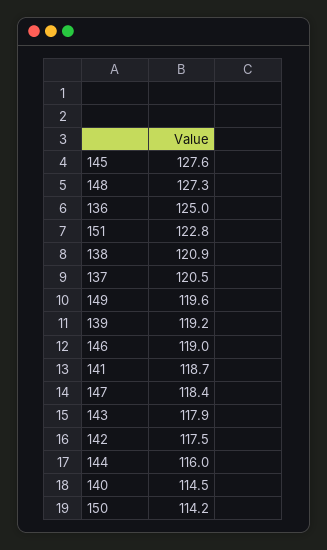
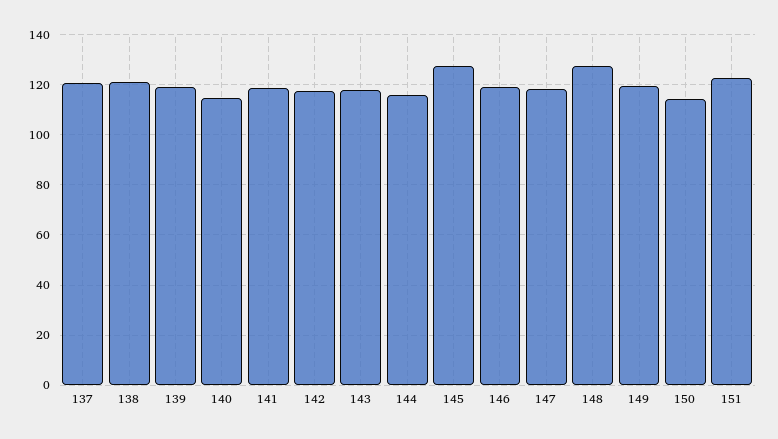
  {
    "145": 127.6,
    "148": 127.3,
-   "136": 125,
    "151": 122.8,
    "138": 120.9,
    "137": 120.5,
    "149": 119.6,
    "139": 119.2,
    "146": 119,
    "141": 118.7,
    "147": 118.4,
    "143": 117.9,
    "142": 117.5,
    "144": 116,
    "140": 114.5,
    "150": 114.2
  }

